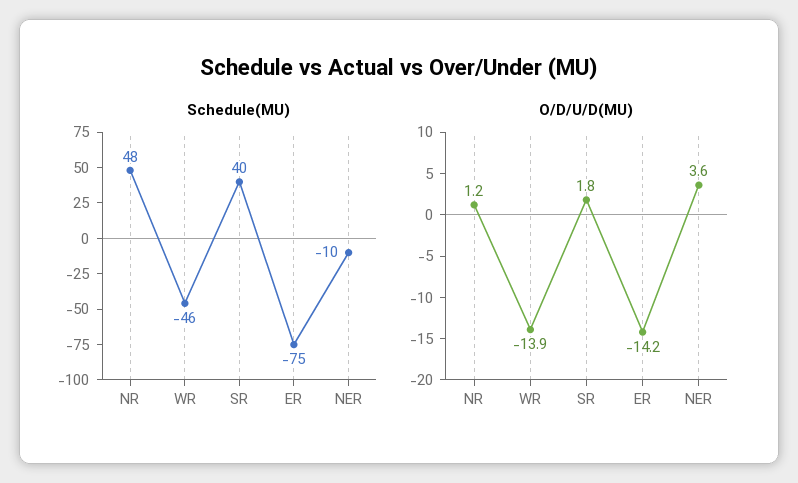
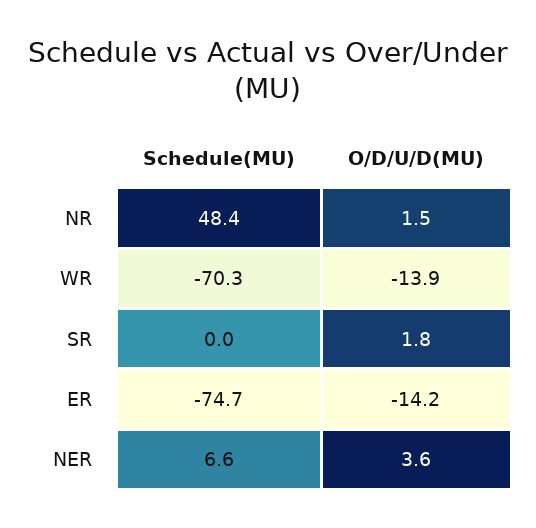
  {
    "Schedule(MU)": {
      "NR": 48.4,
-     "WR": -46,
+     "WR": -70.3,
-     "SR": 40,
+     "SR": 0,
      "ER": -74.7,
-     "NER": -10
+     "NER": 6.6
    },
    "O/D/U/D(MU)": {
-     "NR": 1.2,
+     "NR": 1.5,
      "WR": -13.9,
      "SR": 1.8,
      "ER": -14.2,
      "NER": 3.6
    }
  }

